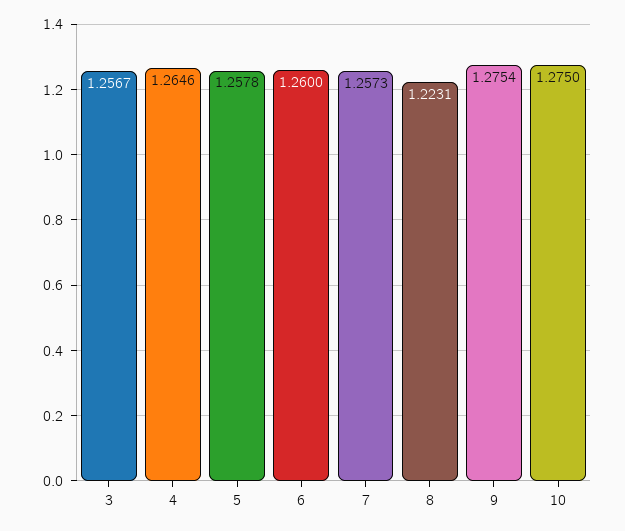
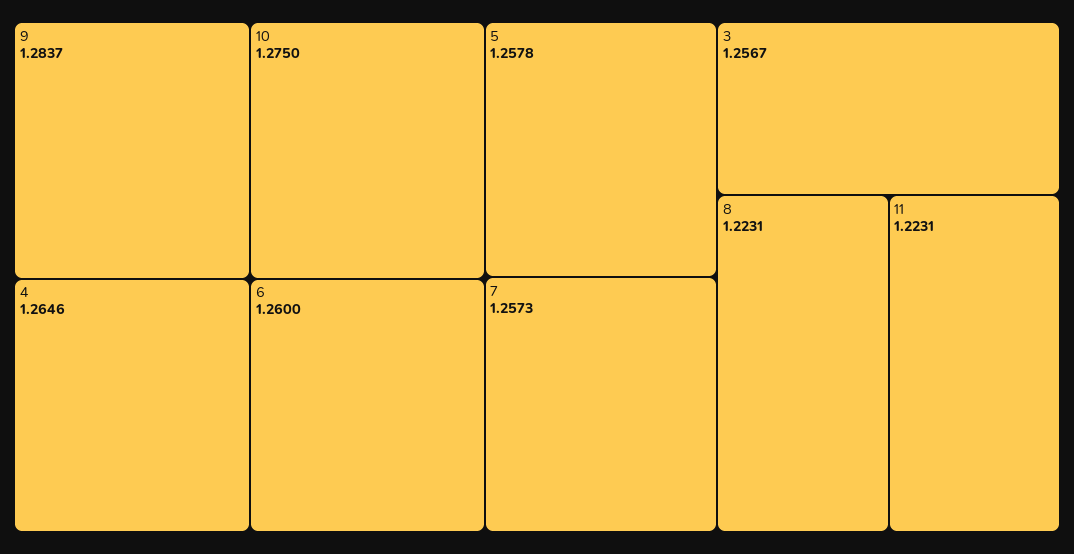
  {
    "3": 1.2567,
    "4": 1.2646,
    "5": 1.2578,
    "6": 1.26,
    "7": 1.2573,
    "8": 1.2231,
-   "9": 1.2754,
+   "9": 1.2837,
-   "10": 1.275
+   "10": 1.275,
+   "11": 1.2231
  }

